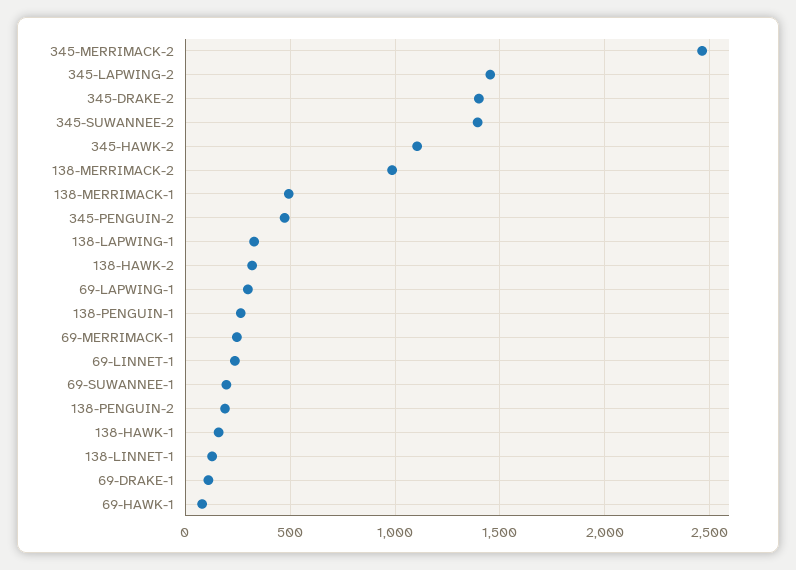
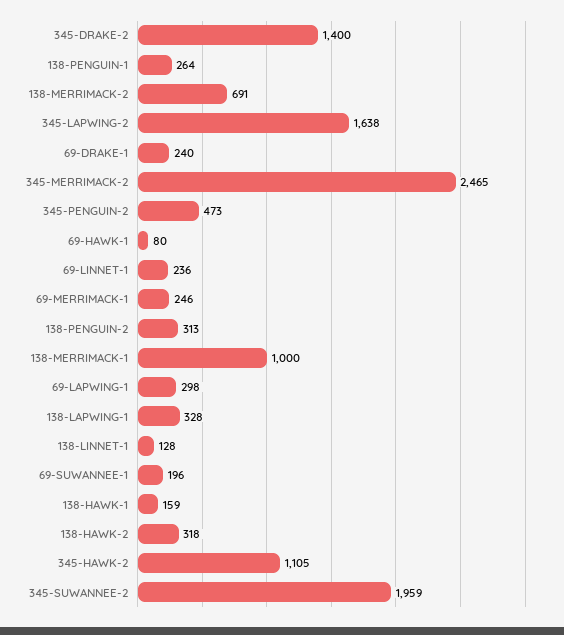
  {
    "345-MERRIMACK-2": 2465,
-   "345-LAPWING-2": 1450,
+   "345-LAPWING-2": 1638,
    "345-DRAKE-2": 1400,
-   "345-SUWANNEE-2": 1400,
+   "345-SUWANNEE-2": 1959,
    "345-HAWK-2": 1105,
-   "138-MERRIMACK-2": 1000,
+   "138-MERRIMACK-2": 691,
-   "138-MERRIMACK-1": 500,
+   "138-MERRIMACK-1": 1000,
    "345-PENGUIN-2": 473,
    "138-LAPWING-1": 328,
    "138-HAWK-2": 318,
    "69-LAPWING-1": 298,
    "138-PENGUIN-1": 264,
    "69-MERRIMACK-1": 246,
    "69-LINNET-1": 236,
    "69-SUWANNEE-1": 196,
-   "138-PENGUIN-2": 200,
+   "138-PENGUIN-2": 313,
    "138-HAWK-1": 159,
    "138-LINNET-1": 128,
-   "69-DRAKE-1": 100,
+   "69-DRAKE-1": 240,
    "69-HAWK-1": 80
  }

